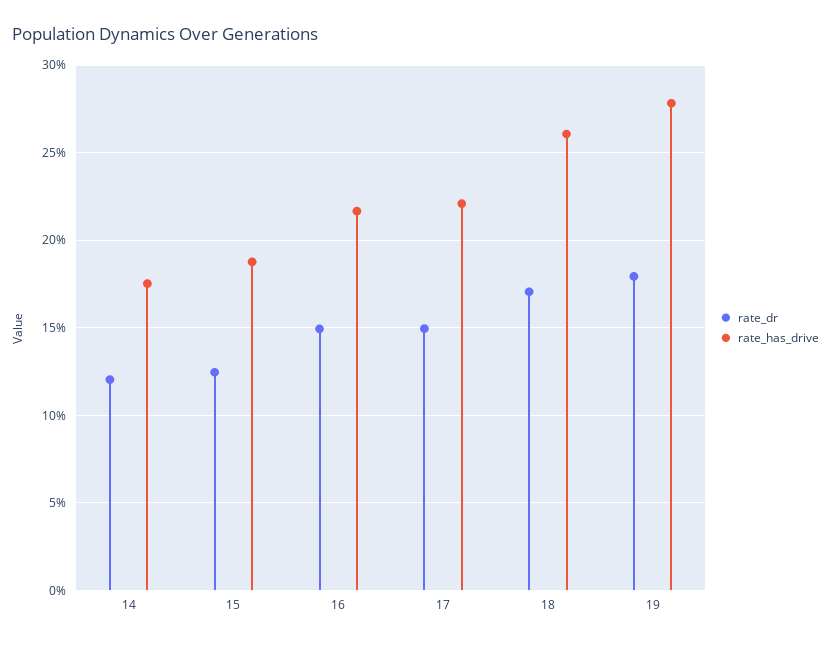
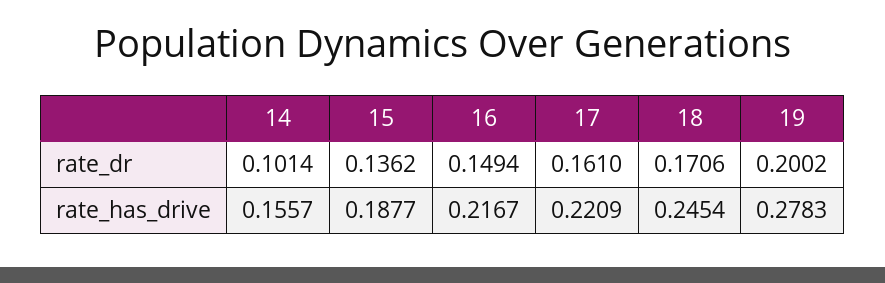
  {
    "rate_dr": {
-     "14": 0.12,
+     "14": 0.1014,
-     "15": 0.125,
+     "15": 0.1362,
      "16": 0.1494,
-     "17": 0.15,
+     "17": 0.161,
      "18": 0.1706,
-     "19": 0.18
+     "19": 0.2002
    },
    "rate_has_drive": {
-     "14": 0.175,
+     "14": 0.1557,
      "15": 0.1877,
      "16": 0.2167,
      "17": 0.2209,
-     "18": 0.26,
+     "18": 0.2454,
      "19": 0.2783
    }
  }

